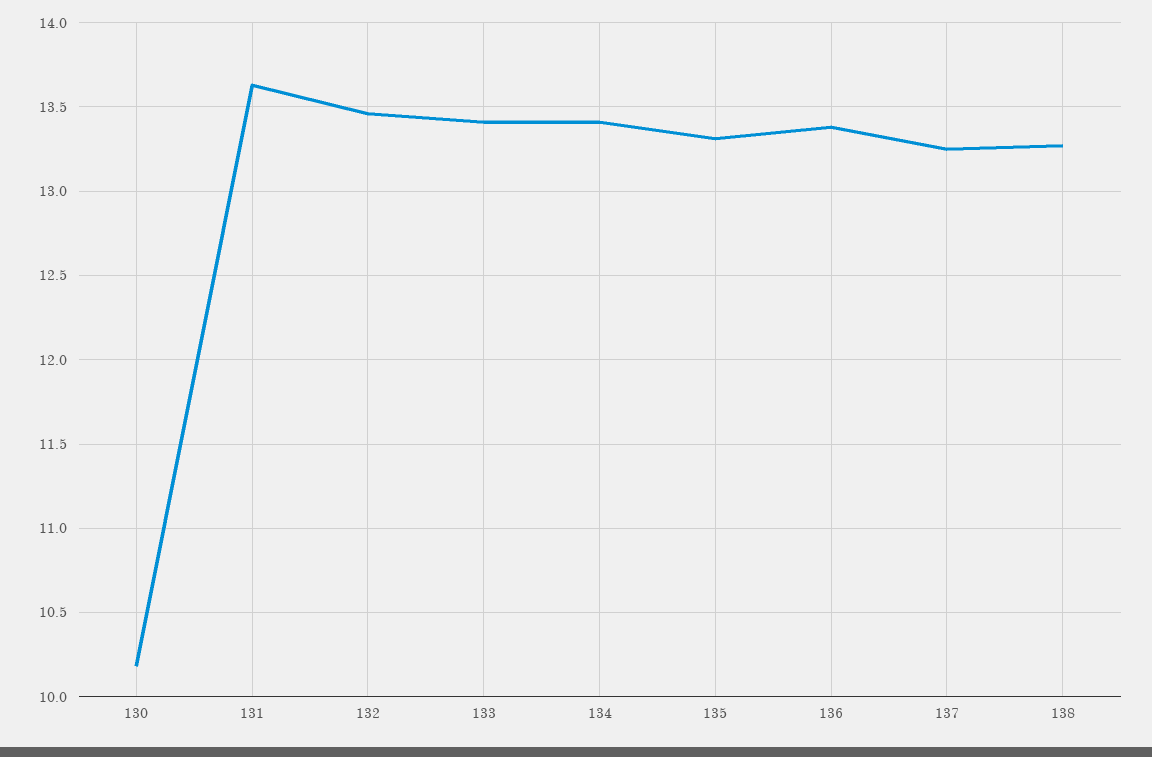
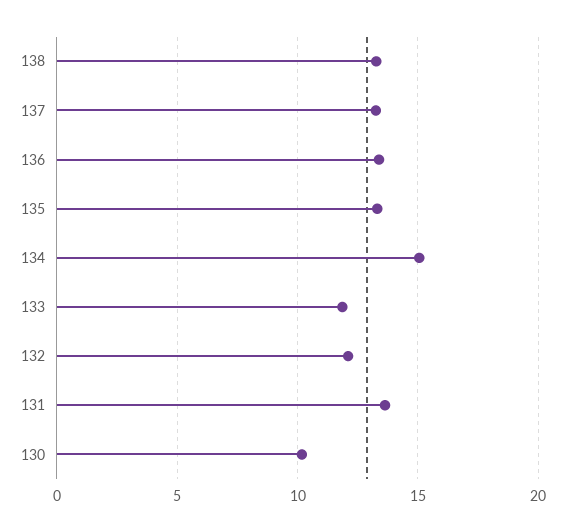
  {
    "130": 10.2,
    "131": 13.65,
-   "132": 13.45,
+   "132": 12,
-   "133": 13.4,
+   "133": 12,
-   "134": 13.4,
+   "134": 15,
    "135": 13.3,
    "136": 13.4,
    "137": 13.25,
    "138": 13.25
  }

